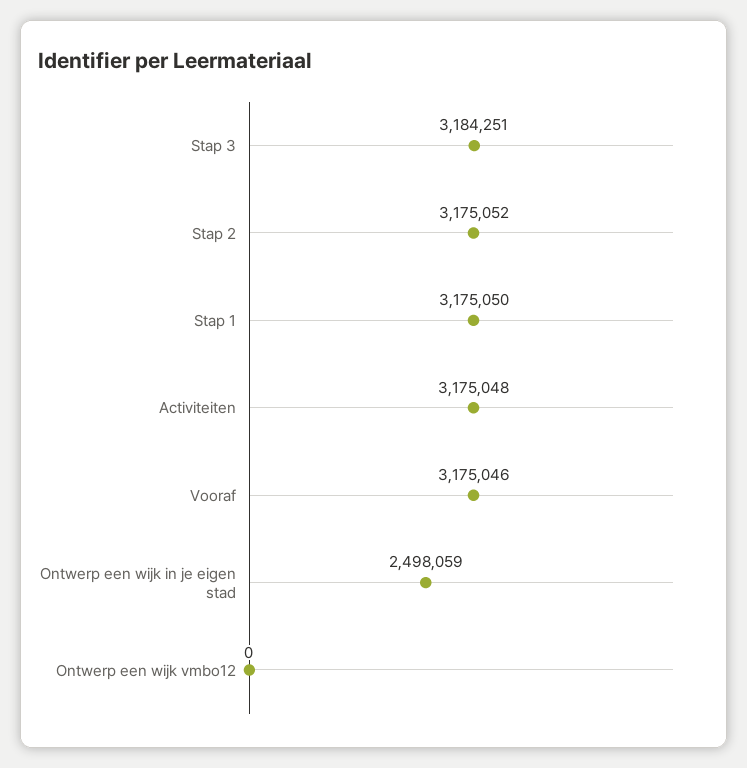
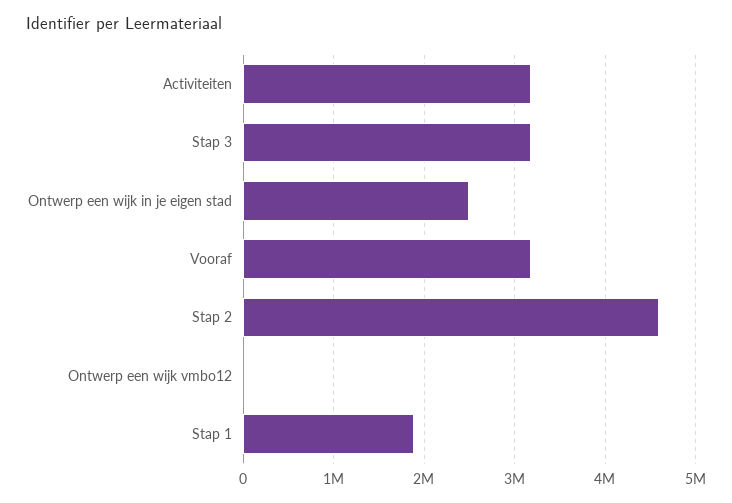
  {
    "Stap 3": 3184251,
-   "Stap 2": 3175052,
+   "Stap 2": 4600000,
-   "Stap 1": 3175050,
+   "Stap 1": 1900000,
    "Activiteiten": 3175048,
    "Vooraf": 3175046,
    "Ontwerp een wijk in je eigen stad": 2498059,
    "Ontwerp een wijk vmbo12": 0
  }

